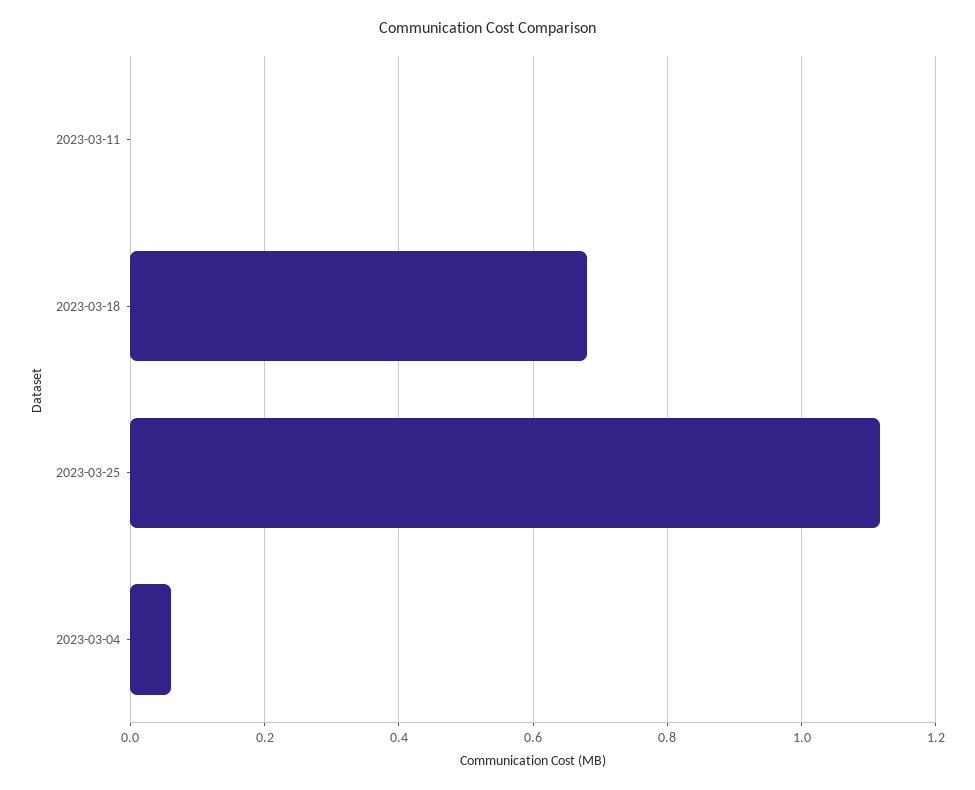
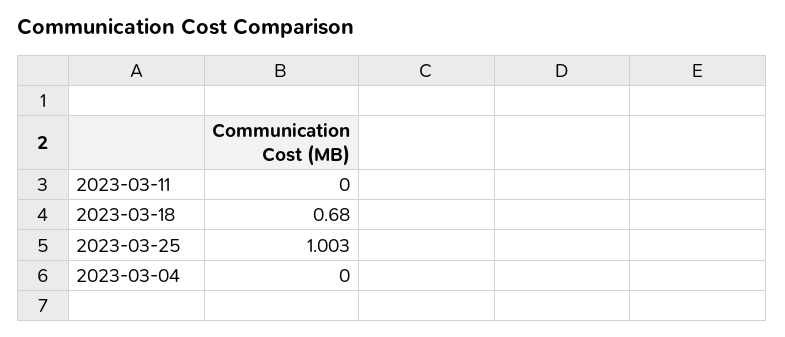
  {
    "2023-03-11": 0,
    "2023-03-18": 0.68,
-   "2023-03-25": 1.12,
+   "2023-03-25": 1.003,
-   "2023-03-04": 0.06
+   "2023-03-04": 0
  }

